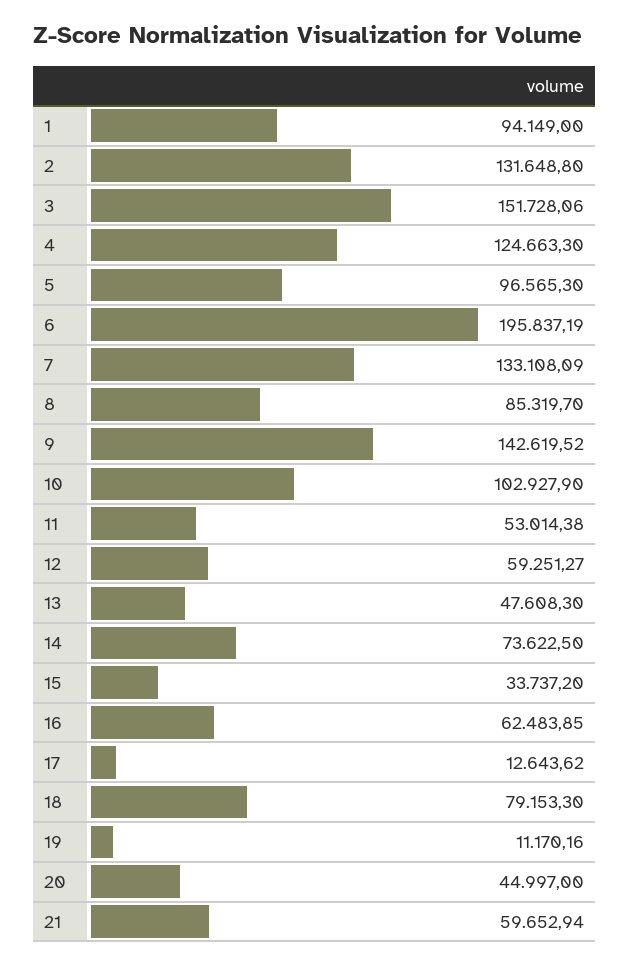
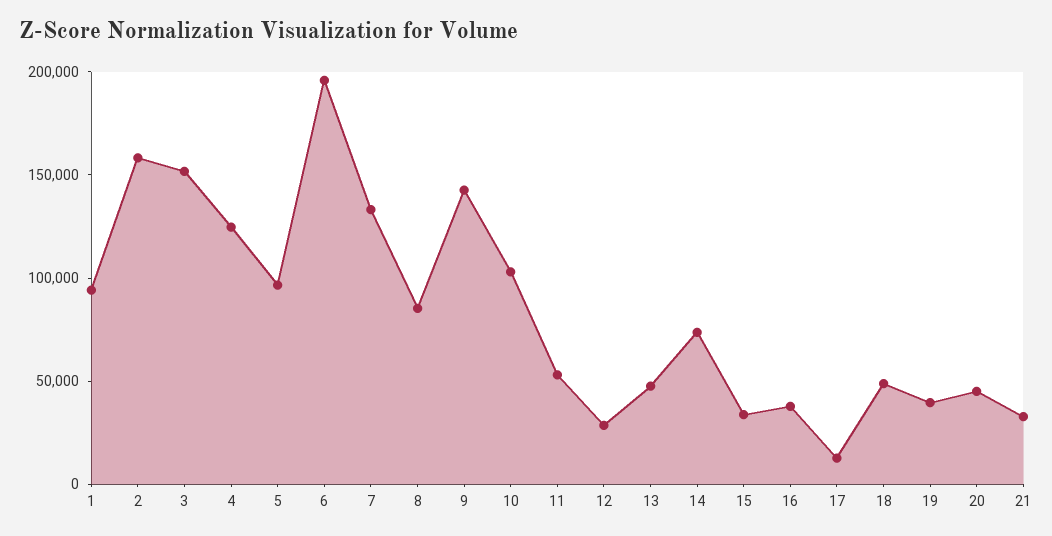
  {
    "1": 94149,
-   "2": 131648.8,
+   "2": 160000,
    "3": 151728.06,
    "4": 124663.3,
    "5": 96565.3,
    "6": 195837.19,
    "7": 133108.09,
    "8": 85319.7,
    "9": 142619.52,
    "10": 102927.9,
    "11": 53014.38,
-   "12": 59251.27,
+   "12": 30000,
    "13": 47608.3,
    "14": 73622.5,
    "15": 33737.2,
-   "16": 62483.85,
+   "16": 40000,
    "17": 12643.62,
-   "18": 79153.3,
+   "18": 50000,
-   "19": 11170.16,
+   "19": 40000,
    "20": 44997,
-   "21": 59652.94
+   "21": 30000
  }

